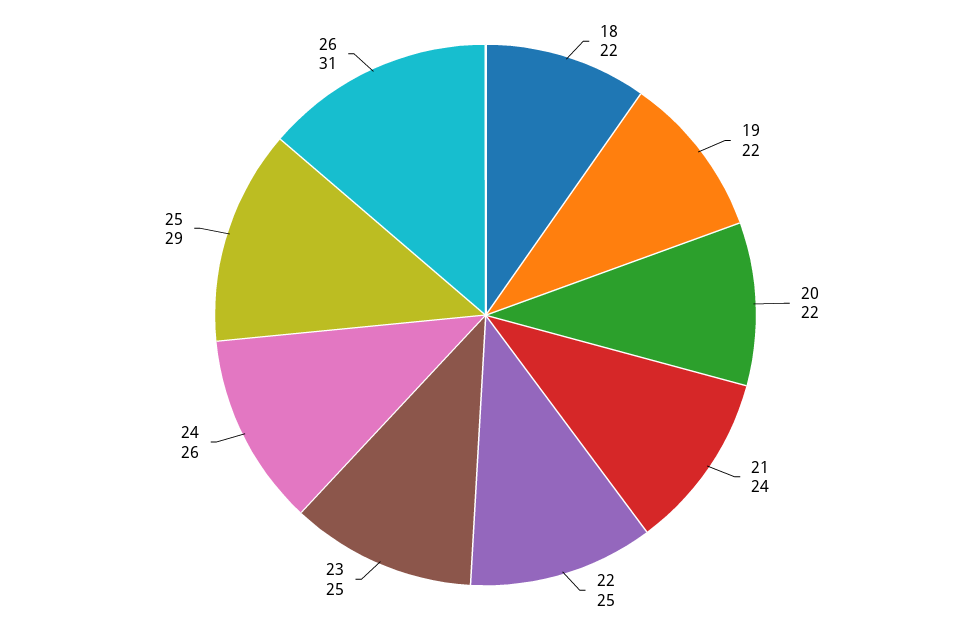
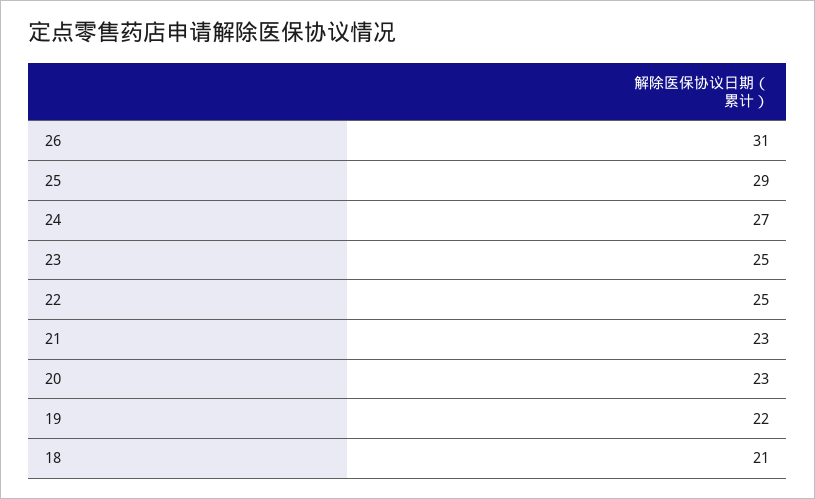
  {
-   "18": 22,
+   "18": 21,
    "19": 22,
-   "20": 22,
+   "20": 23,
-   "21": 24,
+   "21": 23,
    "22": 25,
    "23": 25,
-   "24": 26,
+   "24": 27,
    "25": 29,
    "26": 31
  }

